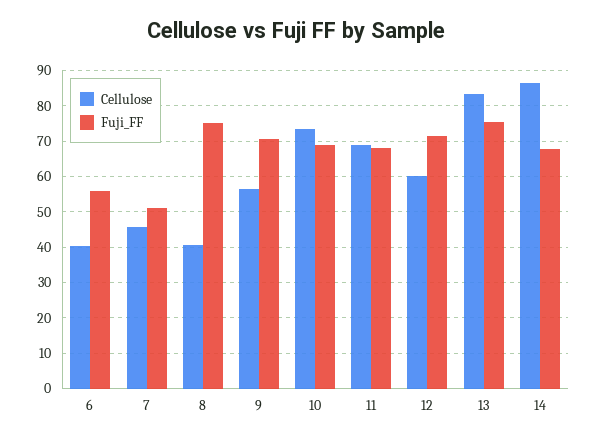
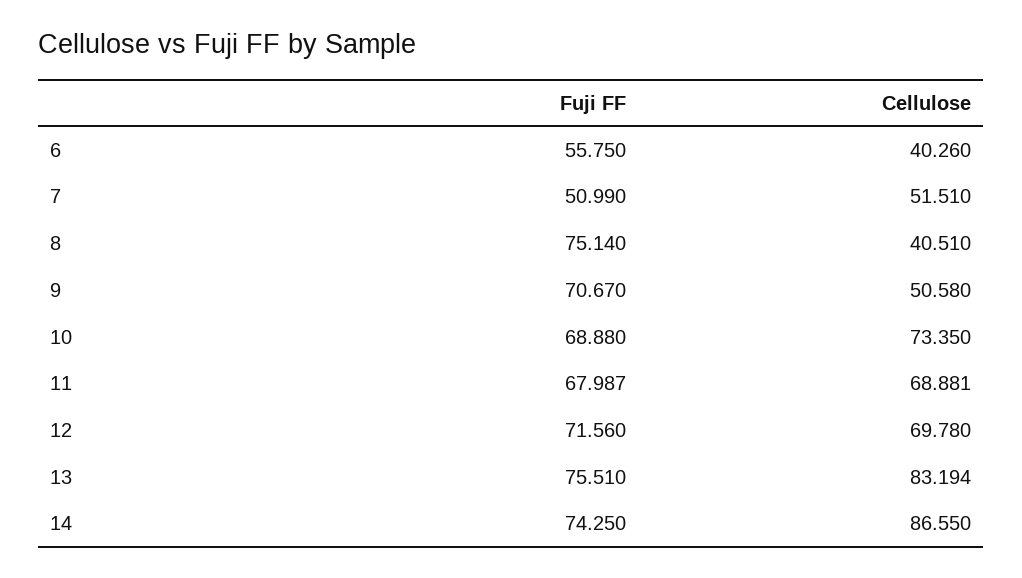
  {
    "Cellulose": {
      "6": 40.26,
-     "7": 46,
+     "7": 51.51,
      "8": 40.51,
-     "9": 56,
+     "9": 50.58,
      "10": 73.35,
      "11": 68.881,
-     "12": 60,
+     "12": 69.78,
      "13": 83.194,
      "14": 86.55
    },
    "Fuji_FF": {
      "6": 55.75,
      "7": 50.99,
      "8": 75.14,
      "9": 70.67,
      "10": 68.88,
      "11": 67.987,
      "12": 71.56,
      "13": 75.51,
-     "14": 68
+     "14": 74.25
    }
  }

